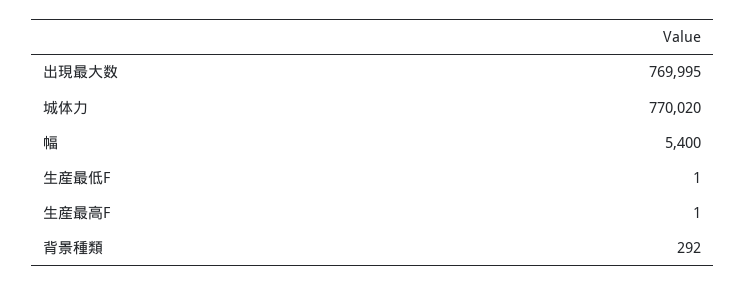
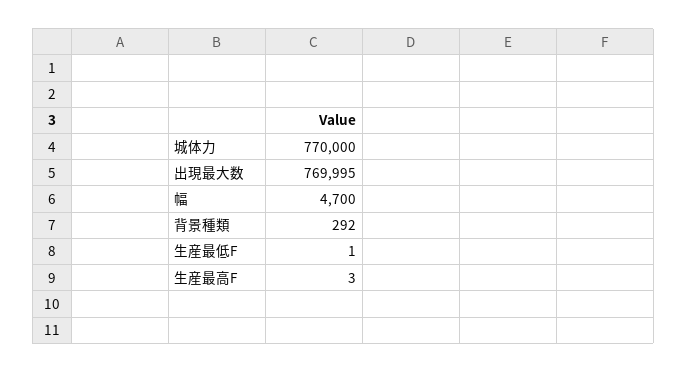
  {
    "出現最大数": 769995,
-   "城体力": 770020,
+   "城体力": 770000,
-   "幅": 5400,
+   "幅": 4700,
    "生産最低F": 1,
-   "生産最高F": 1,
+   "生産最高F": 3,
    "背景種類": 292
  }

